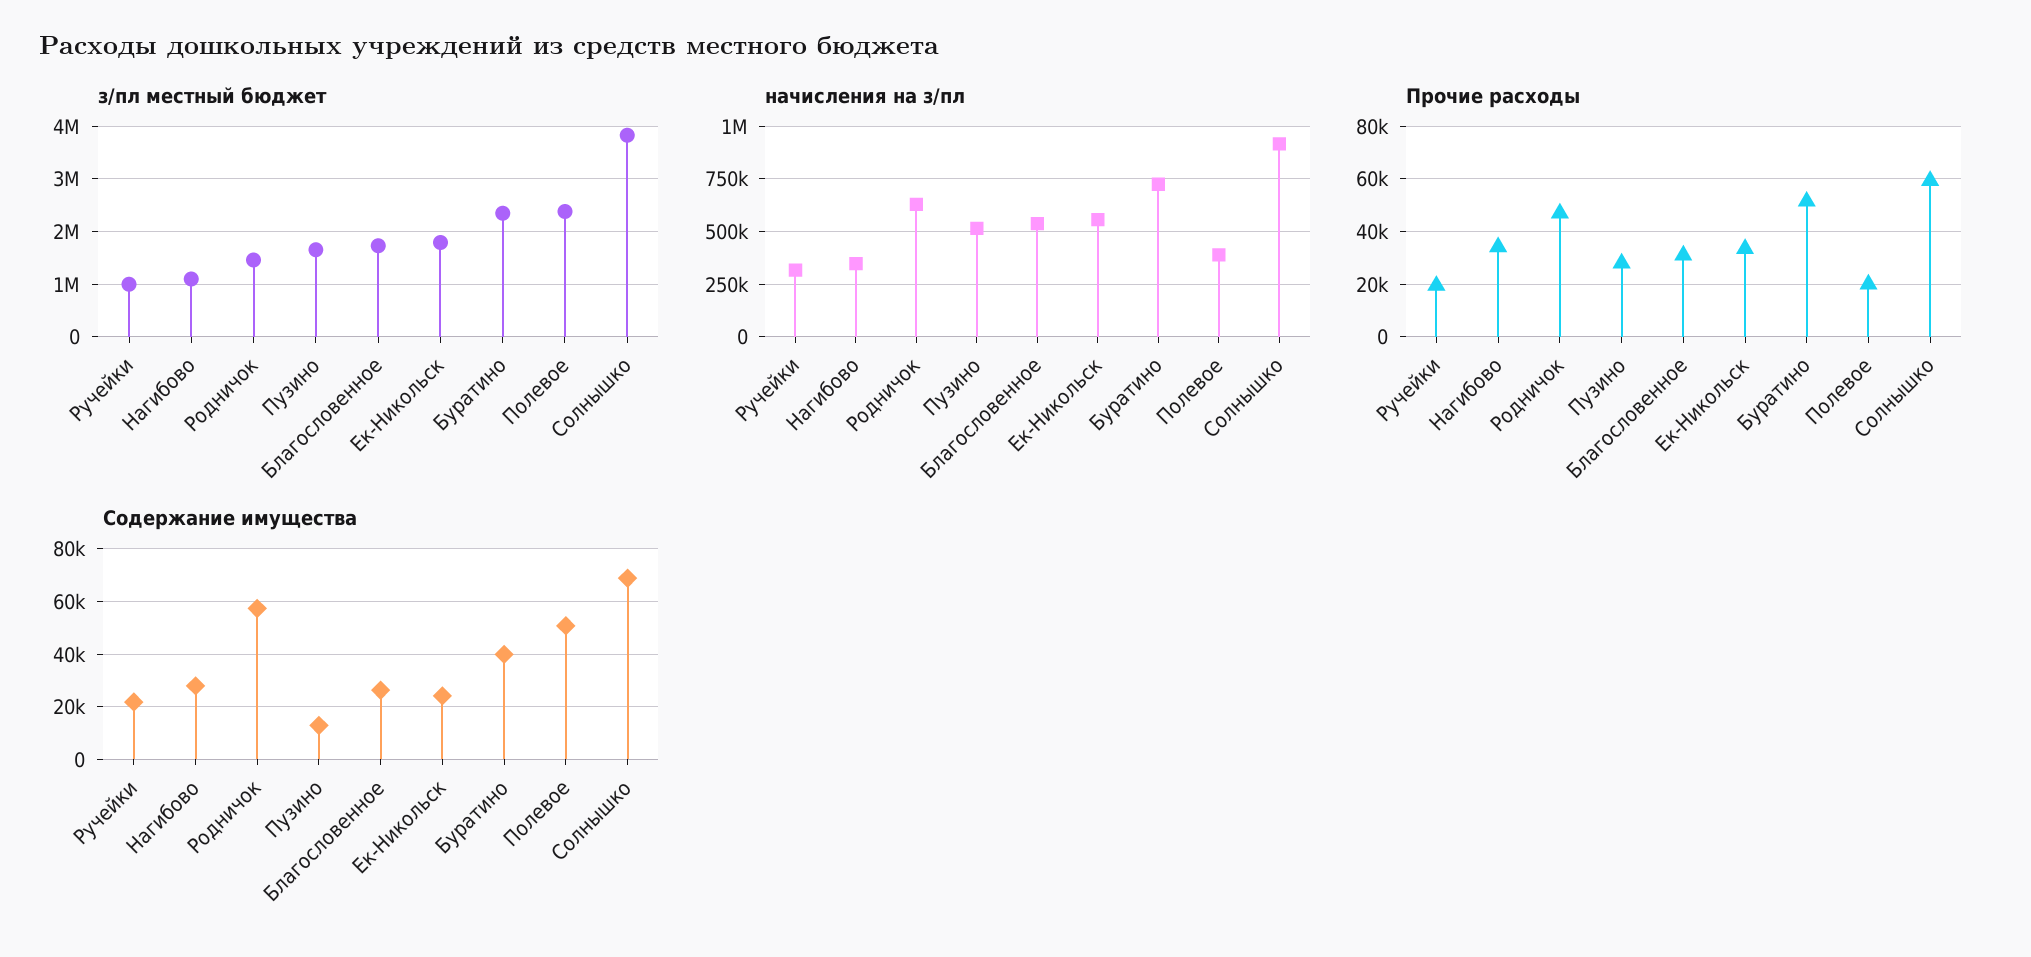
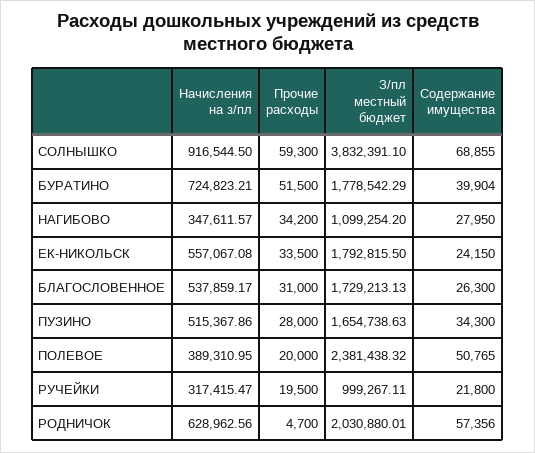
  {
    "з/пл местный бюджет": {
      "Ручейки": 999267.11,
      "Нагибово": 1099254.2,
-     "Родничок": 1400000,
+     "Родничок": 2030880.01,
      "Пузино": 1654738.63,
      "Благословенное": 1729213.13,
      "Ек-Никольск": 1792815.5,
-     "Буратино": 2400000,
+     "Буратино": 1778542.29,
      "Полевое": 2381438.32,
      "Солнышко": 3832391.1
    },
    "начисления на з/пл": {
      "Ручейки": 317415.47,
      "Нагибово": 347611.57,
      "Родничок": 628962.56,
      "Пузино": 515367.86,
      "Благословенное": 537859.17,
      "Ек-Никольск": 557067.08,
      "Буратино": 724823.21,
      "Полевое": 389310.95,
      "Солнышко": 916544.5
    },
    "Прочие расходы": {
      "Ручейки": 19500,
      "Нагибово": 34200,
-     "Родничок": 47500,
+     "Родничок": 4700,
      "Пузино": 28000,
      "Благословенное": 31000,
      "Ек-Никольск": 33500,
      "Буратино": 51500,
      "Полевое": 20000,
      "Солнышко": 59300
    },
    "Содержание имущества": {
      "Ручейки": 21800,
      "Нагибово": 27950,
      "Родничок": 57356,
-     "Пузино": 12500,
+     "Пузино": 34300,
      "Благословенное": 26300,
      "Ек-Никольск": 24150,
      "Буратино": 39904,
      "Полевое": 50765,
      "Солнышко": 68855
    }
  }

